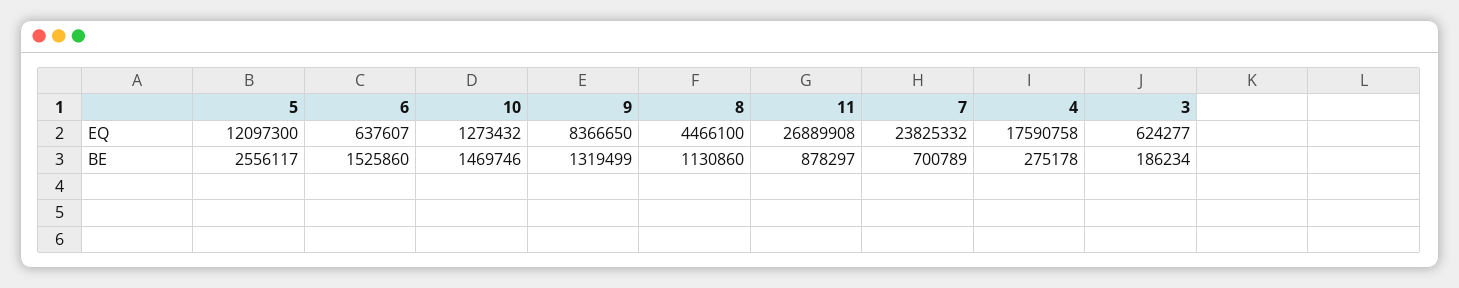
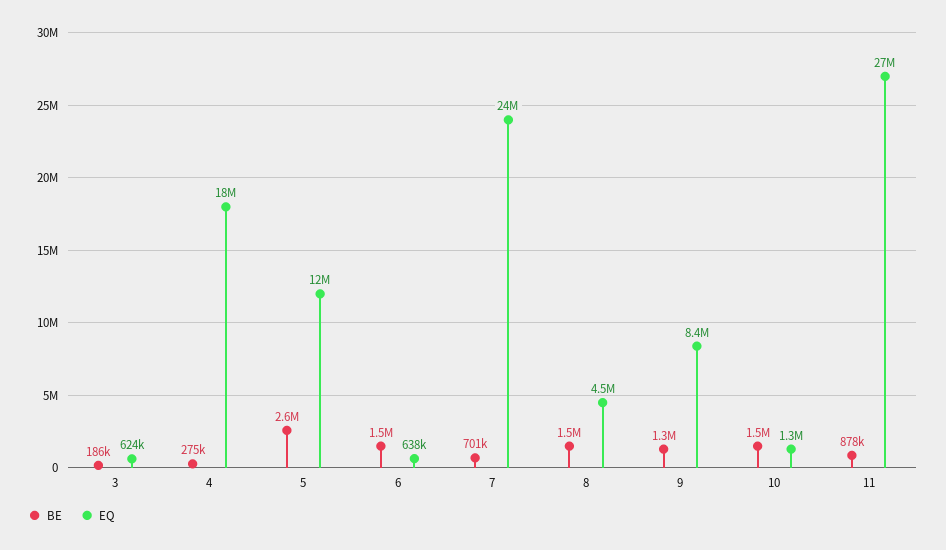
  {
    "EQ": {
      "5": 12097300,
      "6": 637607,
      "10": 1273432,
      "9": 8366650,
      "8": 4466100,
      "11": 26889908,
      "7": 23825332,
      "4": 17590758,
      "3": 624277
    },
    "BE": {
      "5": 2556117,
      "6": 1525860,
      "10": 1469746,
      "9": 1319499,
-     "8": 1130860,
+     "8": 1500000,
      "11": 878297,
      "7": 700789,
      "4": 275178,
      "3": 186234
    }
  }

